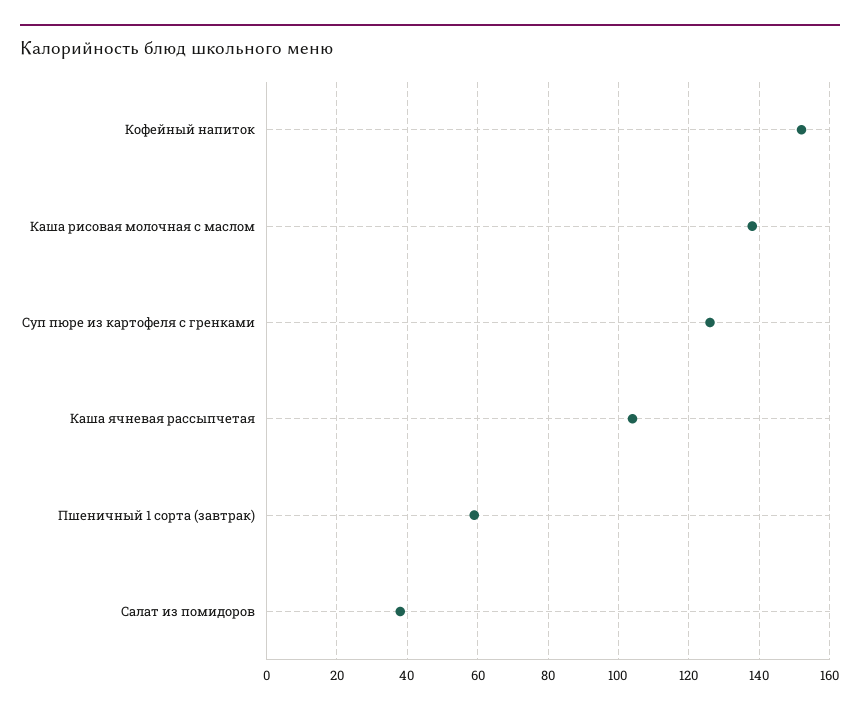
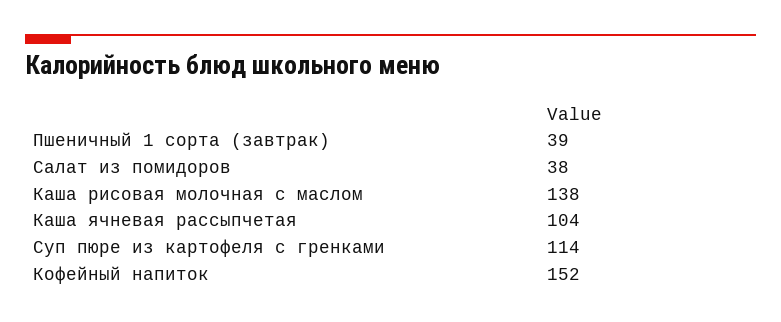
  {
    "Кофейный напиток": 152,
    "Каша рисовая молочная с маслом": 138,
-   "Суп пюре из картофеля с гренками": 125,
+   "Суп пюре из картофеля с гренками": 114,
    "Каша ячневая рассыпчетая": 104,
-   "Пшеничный 1 сорта (завтрак)": 60,
+   "Пшеничный 1 сорта (завтрак)": 39,
    "Салат из помидоров": 38
  }

